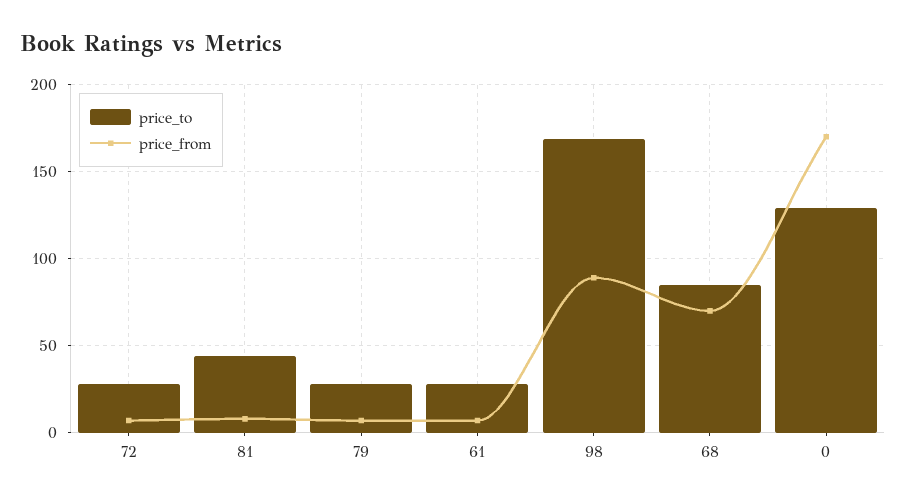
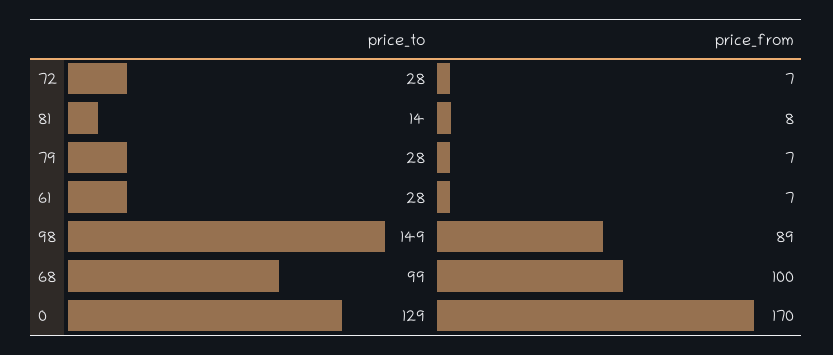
  {
    "price_to": {
      "72": 28,
-     "81": 45,
+     "81": 14,
      "79": 28,
      "61": 28,
-     "98": 170,
+     "98": 149,
-     "68": 85,
+     "68": 99,
      "0": 129
    },
    "price_from": {
      "72": 7,
      "81": 8,
      "79": 7,
      "61": 7,
      "98": 89,
-     "68": 70,
+     "68": 100,
      "0": 170
    }
  }

